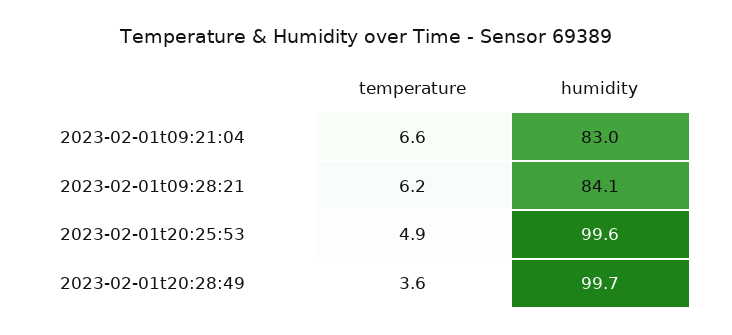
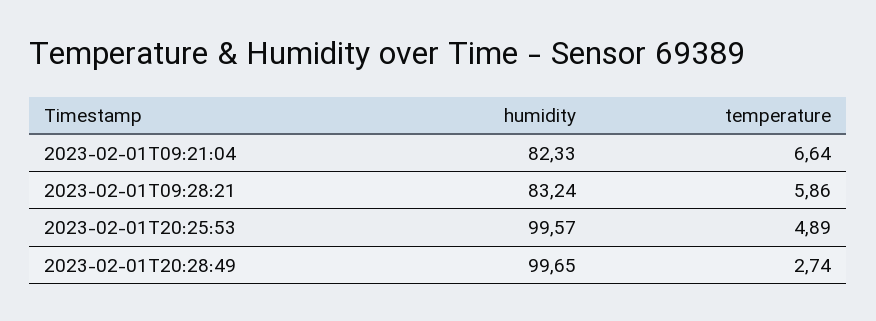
  {
    "temperature": {
      "2023-02-01t09:21:04": 6.64,
-     "2023-02-01t09:28:21": 6.2,
+     "2023-02-01t09:28:21": 5.86,
      "2023-02-01t20:25:53": 4.89,
-     "2023-02-01t20:28:49": 3.6
+     "2023-02-01t20:28:49": 2.74
    },
    "humidity": {
-     "2023-02-01t09:21:04": 83,
+     "2023-02-01t09:21:04": 82.33,
-     "2023-02-01t09:28:21": 84.1,
+     "2023-02-01t09:28:21": 83.24,
      "2023-02-01t20:25:53": 99.57,
      "2023-02-01t20:28:49": 99.65
    }
  }

